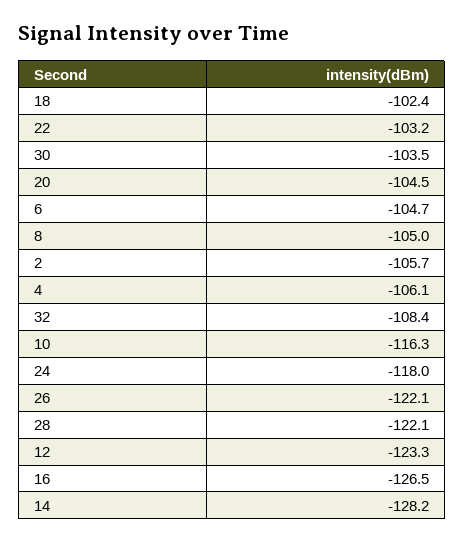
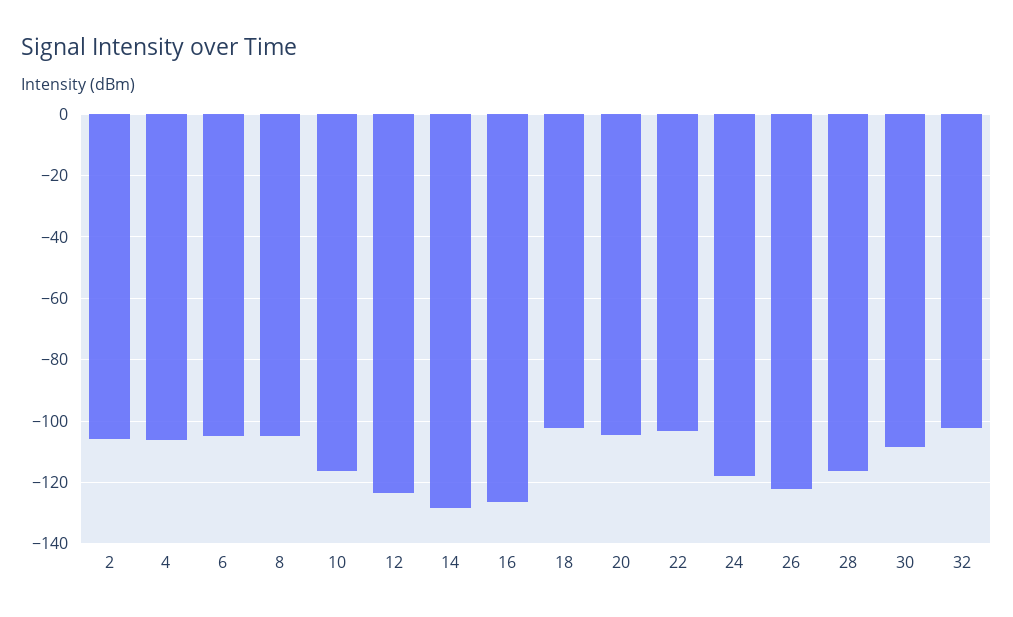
  {
    "18": -102.4,
    "22": -103.2,
-   "30": -103.5,
+   "30": -108,
    "20": -104.5,
    "6": -104.7,
    "8": -105,
    "2": -105.7,
    "4": -106.1,
-   "32": -108.4,
+   "32": -102,
    "10": -116.3,
    "24": -118,
    "26": -122.1,
-   "28": -122.1,
+   "28": -116,
    "12": -123.3,
    "16": -126.5,
    "14": -128.2
  }

